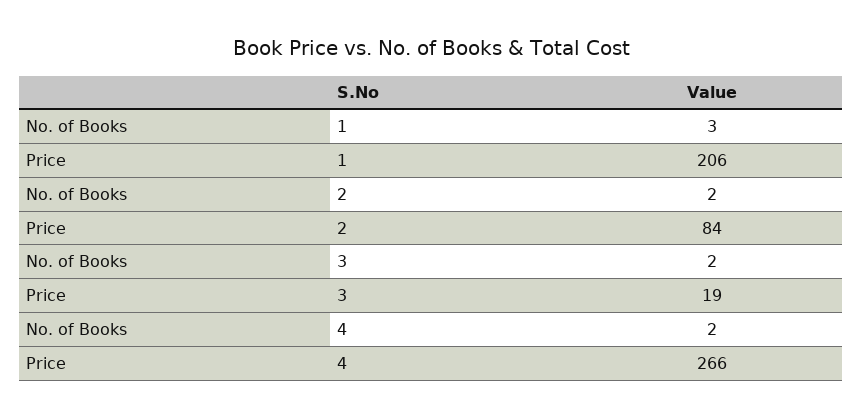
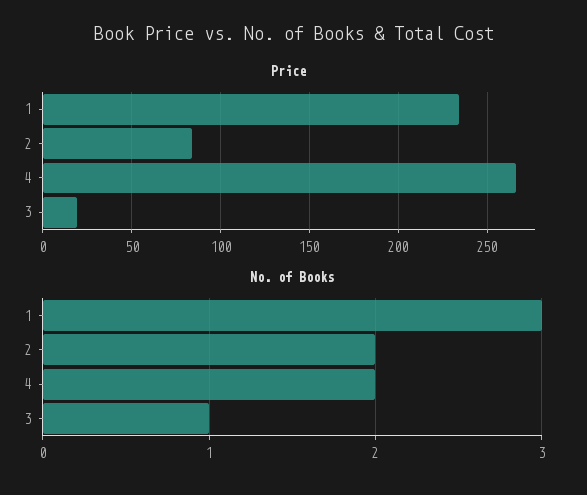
  {
    "No. of Books": {
      "1": 3,
      "2": 2,
-     "3": 2,
+     "3": 1,
      "4": 2
    },
    "Price": {
-     "1": 206,
+     "1": 235,
      "2": 84,
      "3": 19,
      "4": 266
    }
  }

